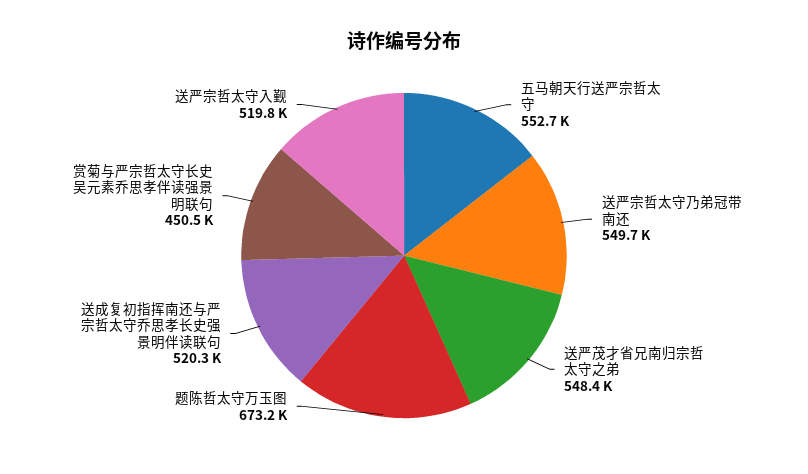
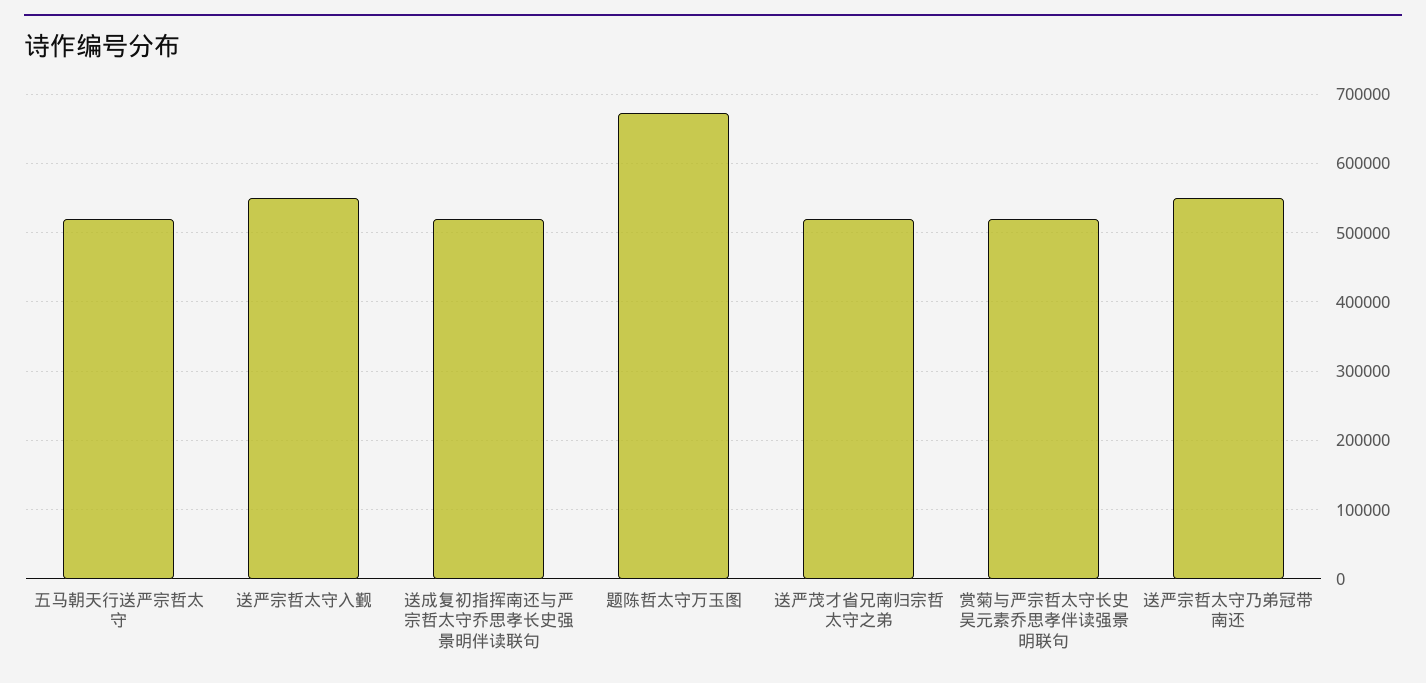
  {
-   "五马朝天行送严宗哲太守": 552700,
+   "五马朝天行送严宗哲太守": 520000,
    "送严宗哲太守乃弟冠带南还": 549700,
-   "送严茂才省兄南归宗哲太守之弟": 548400,
+   "送严茂才省兄南归宗哲太守之弟": 520000,
    "题陈哲太守万玉图": 673200,
    "送成复初指挥南还与严宗哲太守乔思孝长史强景明伴读联句": 520300,
-   "赏菊与严宗哲太守长史吴元素乔思孝伴读强景明联句": 450500,
+   "赏菊与严宗哲太守长史吴元素乔思孝伴读强景明联句": 520000,
-   "送严宗哲太守入觐": 519800
+   "送严宗哲太守入觐": 550000
  }

